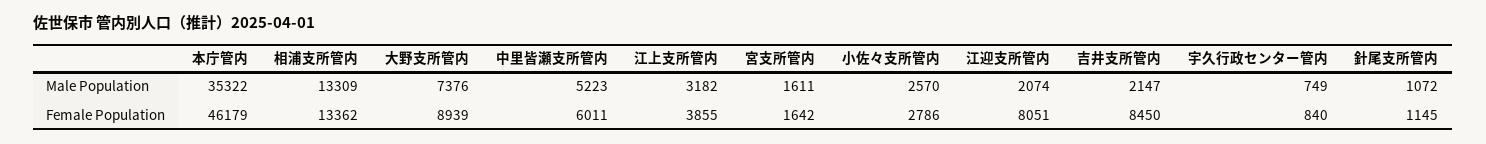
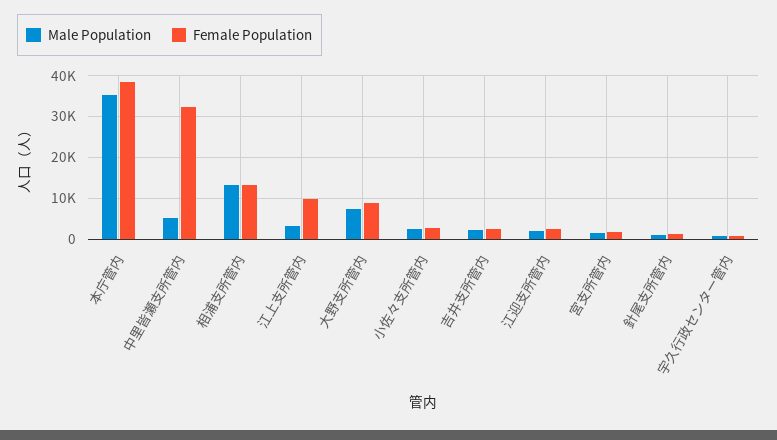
  {
    "Male Population": {
      "本庁管内": 35322,
      "相浦支所管内": 13309,
      "大野支所管内": 7376,
      "中里皆瀬支所管内": 5223,
      "江上支所管内": 3182,
      "宮支所管内": 1611,
      "小佐々支所管内": 2570,
      "江迎支所管内": 2074,
      "吉井支所管内": 2147,
      "宇久行政センター管内": 749,
      "針尾支所管内": 1072
    },
    "Female Population": {
-     "本庁管内": 46179,
+     "本庁管内": 38000,
      "相浦支所管内": 13362,
      "大野支所管内": 8939,
-     "中里皆瀬支所管内": 6011,
+     "中里皆瀬支所管内": 32000,
-     "江上支所管内": 3855,
+     "江上支所管内": 10000,
      "宮支所管内": 1642,
      "小佐々支所管内": 2786,
-     "江迎支所管内": 8051,
+     "江迎支所管内": 2000,
-     "吉井支所管内": 8450,
+     "吉井支所管内": 2000,
      "宇久行政センター管内": 840,
      "針尾支所管内": 1145
    }
  }

